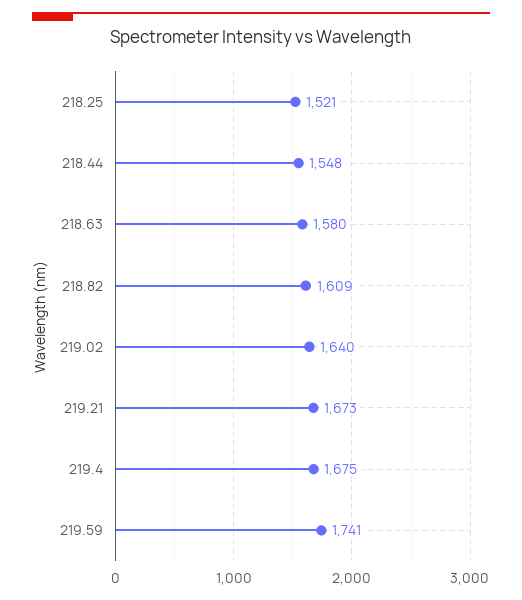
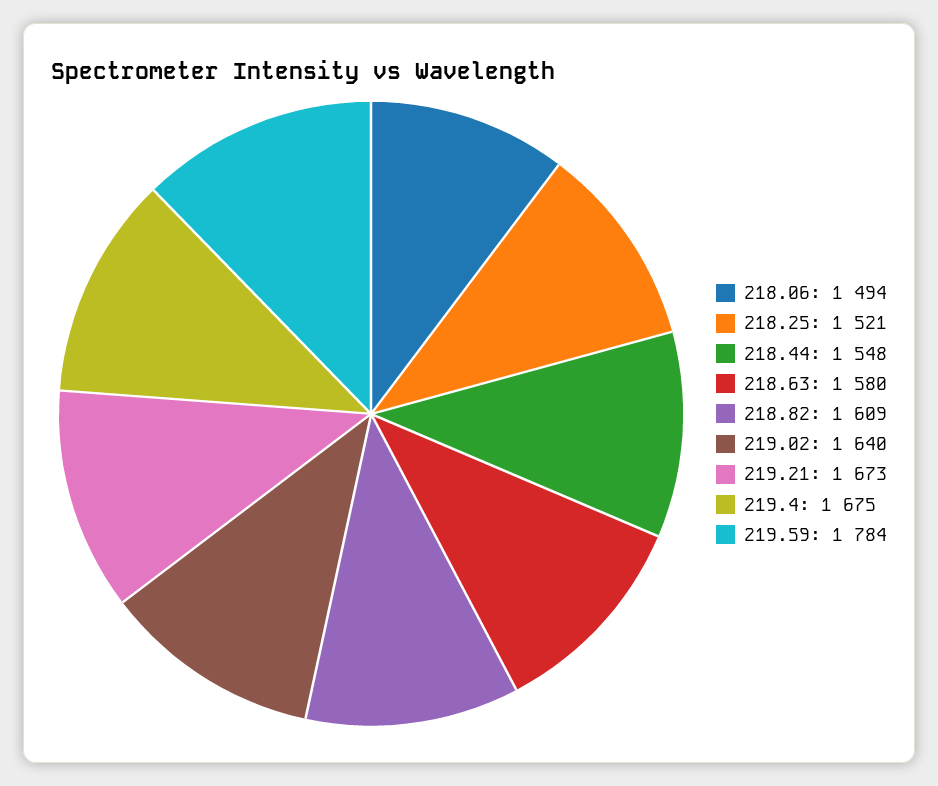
  {
    "218.25": 1521,
    "218.44": 1548,
    "218.63": 1580,
    "218.82": 1609,
    "219.02": 1640,
    "219.21": 1673,
    "219.4": 1675,
-   "219.59": 1741
+   "219.59": 1784,
+   "218.06": 1494
  }

